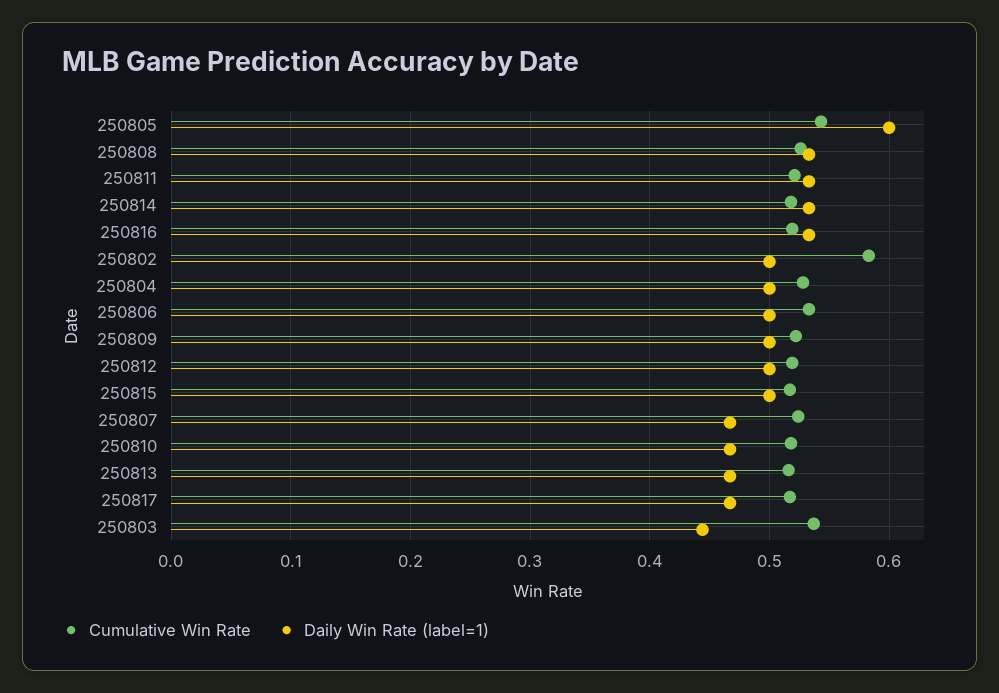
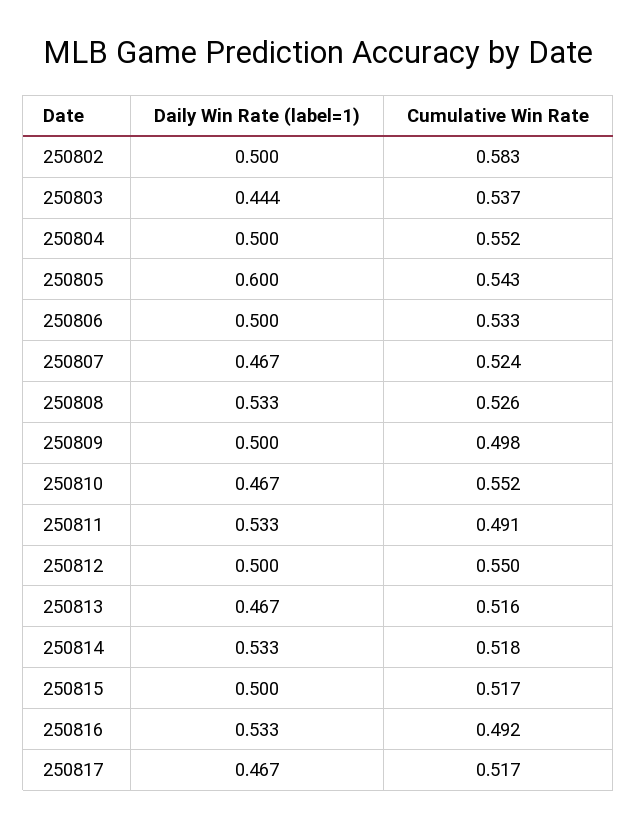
  {
    "Cumulative Win Rate": {
      "250805": 0.543,
      "250808": 0.526,
-     "250811": 0.52,
+     "250811": 0.491,
      "250814": 0.518,
-     "250816": 0.52,
+     "250816": 0.492,
      "250802": 0.583,
-     "250804": 0.53,
+     "250804": 0.552,
      "250806": 0.533,
-     "250809": 0.52,
+     "250809": 0.498,
-     "250812": 0.52,
+     "250812": 0.55,
      "250815": 0.517,
      "250807": 0.524,
-     "250810": 0.52,
+     "250810": 0.552,
      "250813": 0.516,
      "250817": 0.517,
      "250803": 0.537
    },
    "Daily Win Rate (label=1)": {
      "250805": 0.6,
      "250808": 0.533,
      "250811": 0.533,
      "250814": 0.533,
      "250816": 0.533,
      "250802": 0.5,
      "250804": 0.5,
      "250806": 0.5,
      "250809": 0.5,
      "250812": 0.5,
      "250815": 0.5,
      "250807": 0.467,
      "250810": 0.467,
      "250813": 0.467,
      "250817": 0.467,
      "250803": 0.444
    }
  }

